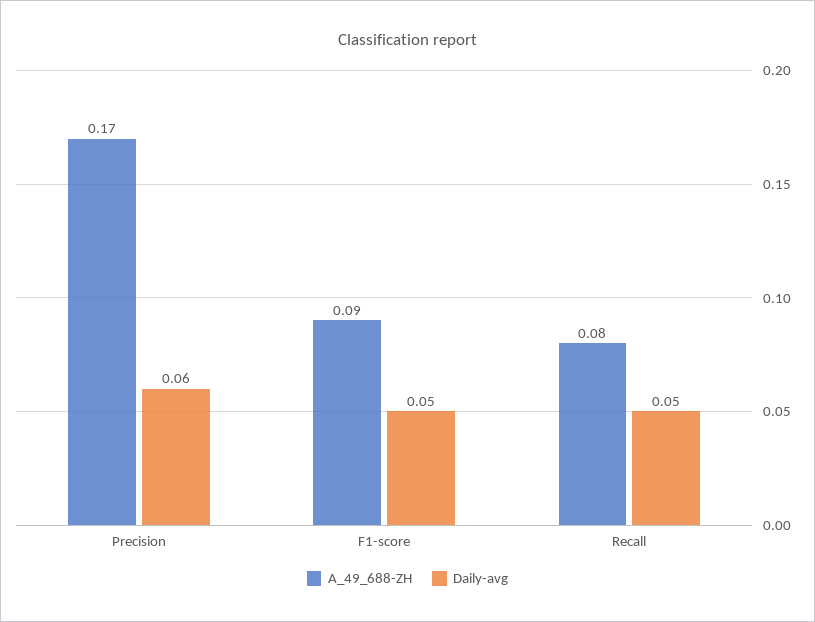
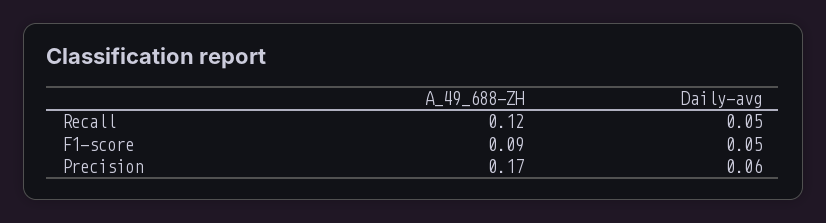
  {
    "A_49_688-ZH": {
      "Precision": 0.17,
      "F1-score": 0.09,
-     "Recall": 0.08
+     "Recall": 0.12
    },
    "Daily-avg": {
      "Precision": 0.06,
      "F1-score": 0.05,
      "Recall": 0.05
    }
  }

